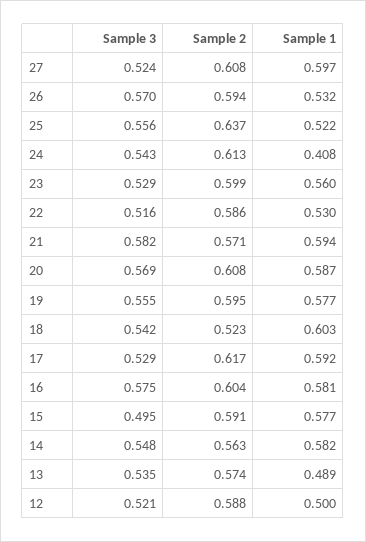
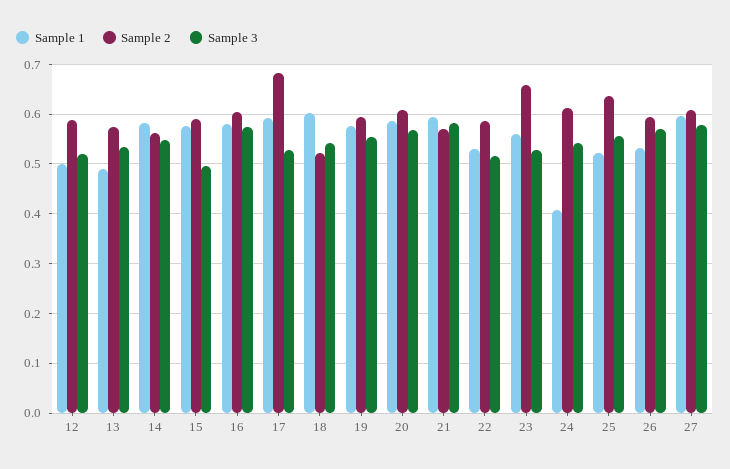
  {
    "Sample 3": {
-     "27": 0.524,
+     "27": 0.58,
      "26": 0.57,
      "25": 0.556,
      "24": 0.543,
      "23": 0.529,
      "22": 0.516,
      "21": 0.582,
      "20": 0.569,
      "19": 0.555,
      "18": 0.542,
      "17": 0.529,
      "16": 0.575,
      "15": 0.495,
      "14": 0.548,
      "13": 0.535,
      "12": 0.521
    },
    "Sample 2": {
      "27": 0.608,
      "26": 0.594,
      "25": 0.637,
      "24": 0.613,
-     "23": 0.599,
+     "23": 0.66,
      "22": 0.586,
      "21": 0.571,
      "20": 0.608,
      "19": 0.595,
      "18": 0.523,
-     "17": 0.617,
+     "17": 0.68,
      "16": 0.604,
      "15": 0.591,
      "14": 0.563,
      "13": 0.574,
      "12": 0.588
    },
    "Sample 1": {
      "27": 0.597,
      "26": 0.532,
      "25": 0.522,
      "24": 0.408,
      "23": 0.56,
      "22": 0.53,
      "21": 0.594,
      "20": 0.587,
      "19": 0.577,
      "18": 0.603,
      "17": 0.592,
      "16": 0.581,
      "15": 0.577,
      "14": 0.582,
      "13": 0.489,
      "12": 0.5
    }
  }

